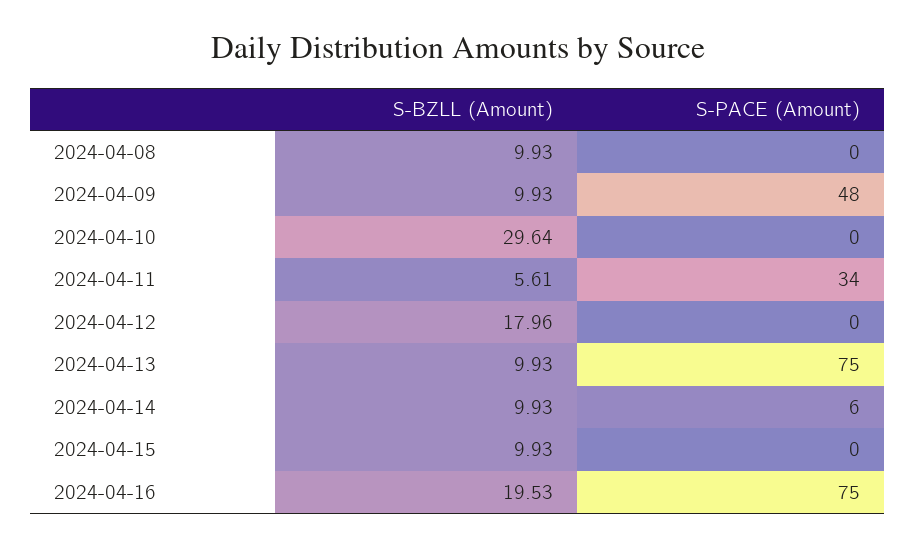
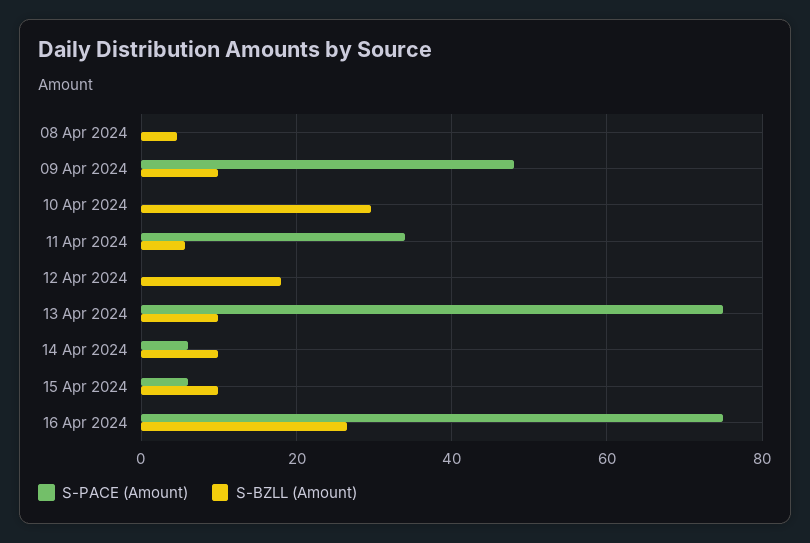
  {
    "S-BZLL (Amount)": {
-     "2024-04-08": 9.93,
+     "2024-04-08": 4,
      "2024-04-09": 9.93,
      "2024-04-10": 29.64,
      "2024-04-11": 5.61,
      "2024-04-12": 17.96,
      "2024-04-13": 9.93,
      "2024-04-14": 9.93,
      "2024-04-15": 9.93,
-     "2024-04-16": 19.53
+     "2024-04-16": 26
    },
    "S-PACE (Amount)": {
      "2024-04-08": 0,
      "2024-04-09": 48,
      "2024-04-10": 0,
      "2024-04-11": 34,
      "2024-04-12": 0,
      "2024-04-13": 75,
      "2024-04-14": 6,
-     "2024-04-15": 0,
+     "2024-04-15": 6,
      "2024-04-16": 75
    }
  }

